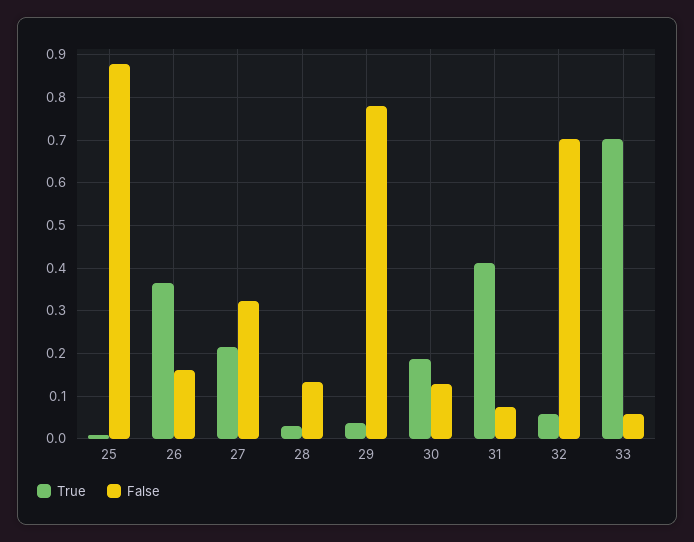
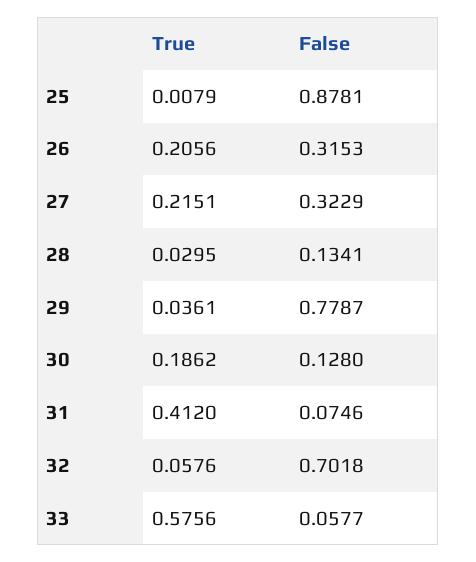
  {
    "True": {
      "25": 0.0079,
-     "26": 0.36,
+     "26": 0.2056,
      "27": 0.2151,
      "28": 0.0295,
      "29": 0.0361,
      "30": 0.1862,
      "31": 0.412,
      "32": 0.0576,
-     "33": 0.7
+     "33": 0.5756
    },
    "False": {
      "25": 0.8781,
-     "26": 0.16,
+     "26": 0.3153,
      "27": 0.3229,
      "28": 0.1341,
      "29": 0.7787,
      "30": 0.128,
      "31": 0.0746,
      "32": 0.7018,
      "33": 0.0577
    }
  }

